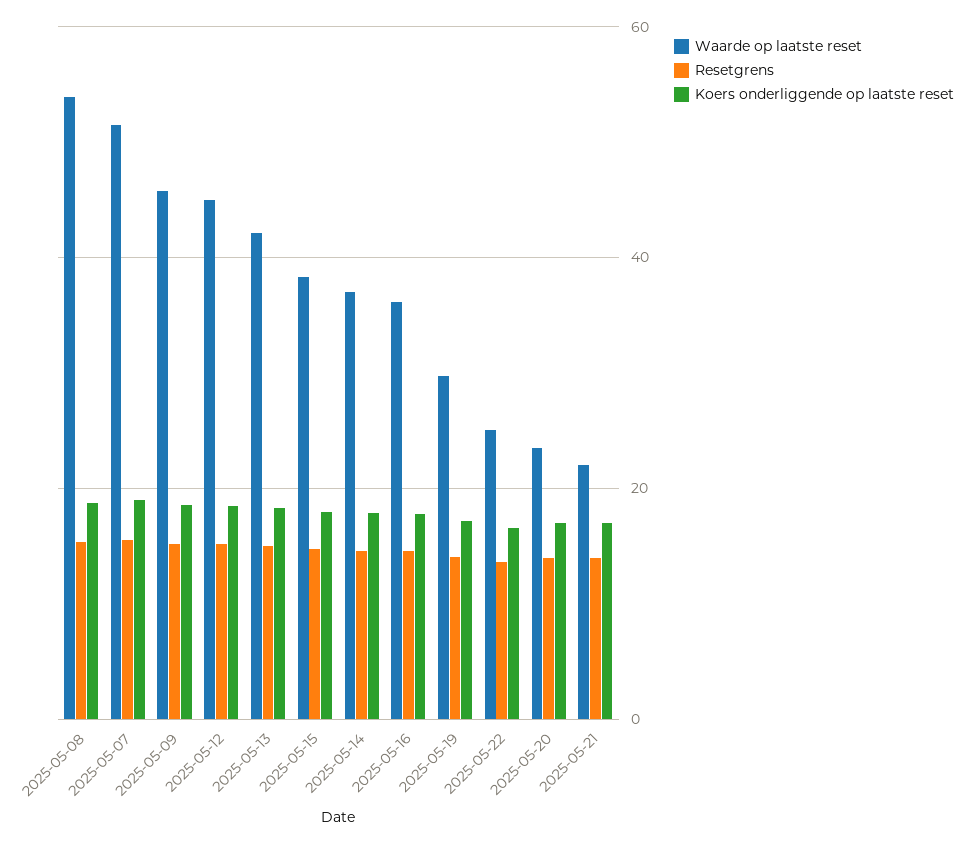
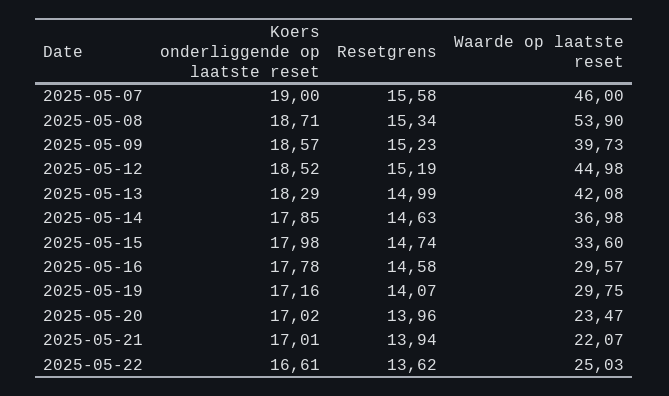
  {
    "Waarde op laatste reset": {
      "2025-05-08": 53.9,
-     "2025-05-07": 52,
+     "2025-05-07": 46,
-     "2025-05-09": 46,
+     "2025-05-09": 39.73,
      "2025-05-12": 44.98,
      "2025-05-13": 42.08,
-     "2025-05-15": 38,
+     "2025-05-15": 33.6,
      "2025-05-14": 36.98,
-     "2025-05-16": 36,
+     "2025-05-16": 29.57,
      "2025-05-19": 29.75,
      "2025-05-22": 25.03,
      "2025-05-20": 23.47,
      "2025-05-21": 22.07
    },
    "Resetgrens": {
      "2025-05-08": 15.34,
      "2025-05-07": 15.58,
      "2025-05-09": 15.23,
      "2025-05-12": 15.19,
      "2025-05-13": 14.99,
      "2025-05-15": 14.74,
      "2025-05-14": 14.63,
      "2025-05-16": 14.58,
      "2025-05-19": 14.07,
      "2025-05-22": 13.62,
      "2025-05-20": 13.96,
      "2025-05-21": 13.94
    },
    "Koers onderliggende op laatste reset": {
      "2025-05-08": 18.71,
      "2025-05-07": 19,
      "2025-05-09": 18.57,
      "2025-05-12": 18.52,
      "2025-05-13": 18.29,
      "2025-05-15": 17.98,
      "2025-05-14": 17.85,
      "2025-05-16": 17.78,
      "2025-05-19": 17.16,
      "2025-05-22": 16.61,
      "2025-05-20": 17.02,
      "2025-05-21": 17.01
    }
  }

